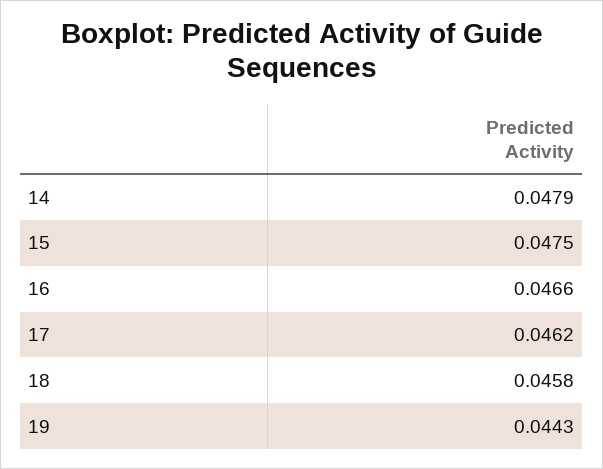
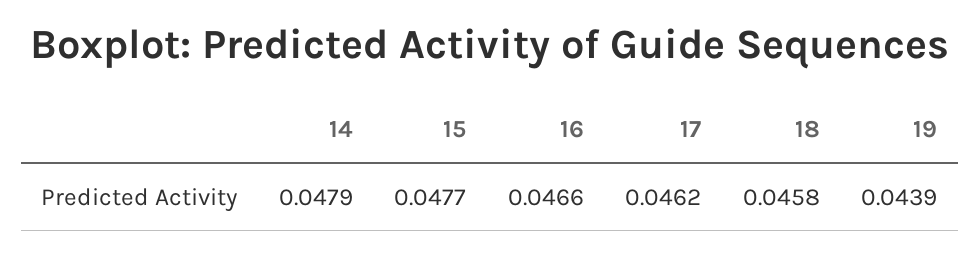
  {
    "14": 0.0479,
-   "15": 0.0475,
+   "15": 0.0477,
    "16": 0.0466,
    "17": 0.0462,
    "18": 0.0458,
-   "19": 0.0443
+   "19": 0.0439
  }

